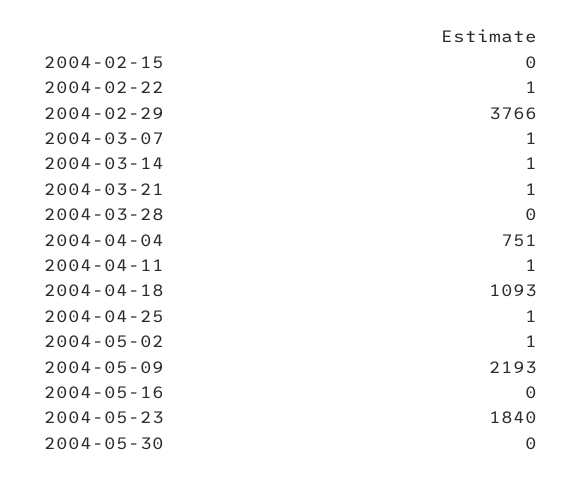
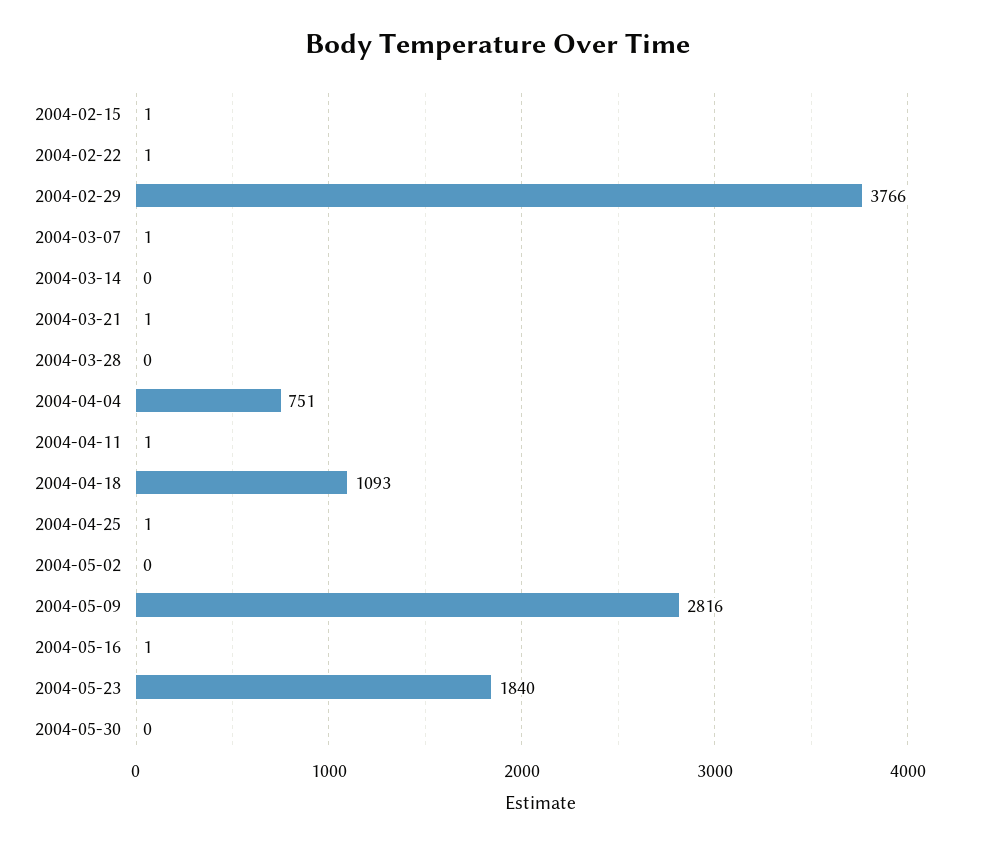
  {
-   "2004-02-15": 0,
+   "2004-02-15": 1,
    "2004-02-22": 1,
    "2004-02-29": 3766,
    "2004-03-07": 1,
-   "2004-03-14": 1,
+   "2004-03-14": 0,
    "2004-03-21": 1,
    "2004-03-28": 0,
    "2004-04-04": 751,
    "2004-04-11": 1,
    "2004-04-18": 1093,
    "2004-04-25": 1,
-   "2004-05-02": 1,
+   "2004-05-02": 0,
-   "2004-05-09": 2193,
+   "2004-05-09": 2816,
-   "2004-05-16": 0,
+   "2004-05-16": 1,
    "2004-05-23": 1840,
    "2004-05-30": 0
  }

